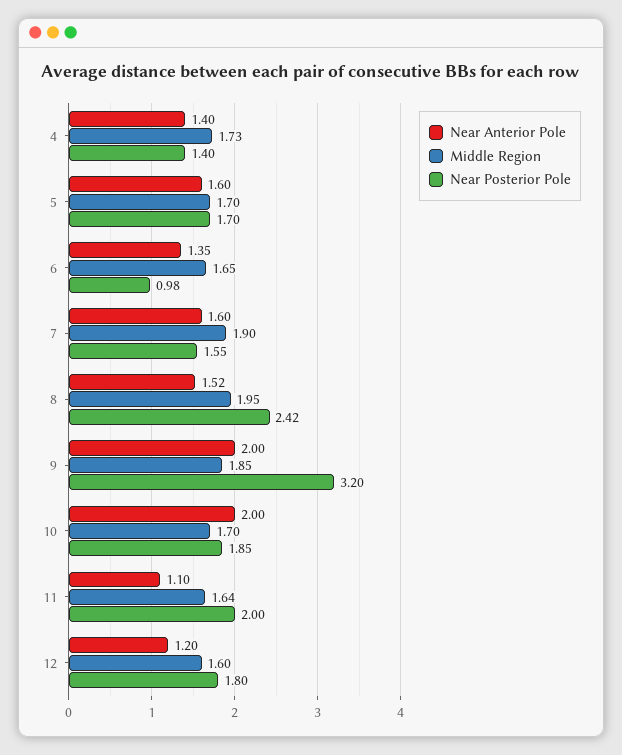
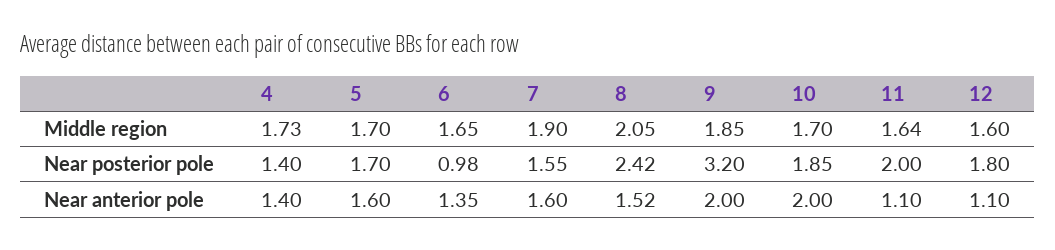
  {
    "Near Anterior Pole": {
      "4": 1.4,
      "5": 1.6,
      "6": 1.35,
      "7": 1.6,
      "8": 1.52,
      "9": 2,
      "10": 2,
      "11": 1.1,
-     "12": 1.2
+     "12": 1.1
    },
    "Middle Region": {
      "4": 1.73,
      "5": 1.7,
      "6": 1.65,
      "7": 1.9,
-     "8": 1.95,
+     "8": 2.05,
      "9": 1.85,
      "10": 1.7,
      "11": 1.64,
      "12": 1.6
    },
    "Near Posterior Pole": {
      "4": 1.4,
      "5": 1.7,
      "6": 0.98,
      "7": 1.55,
      "8": 2.42,
      "9": 3.2,
      "10": 1.85,
      "11": 2,
      "12": 1.8
    }
  }

